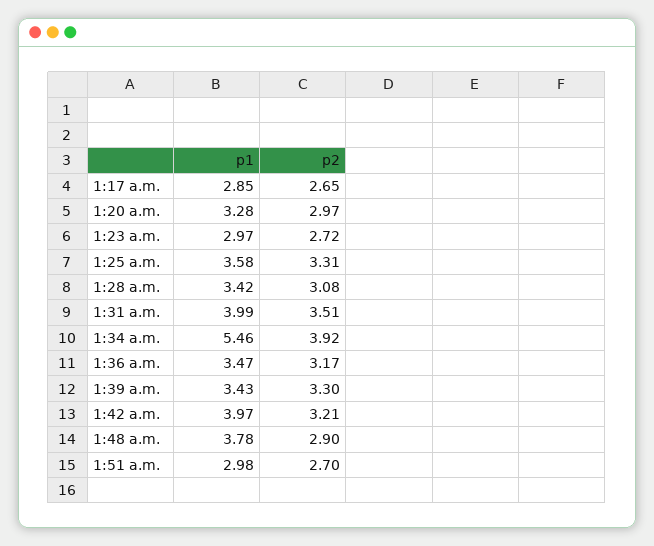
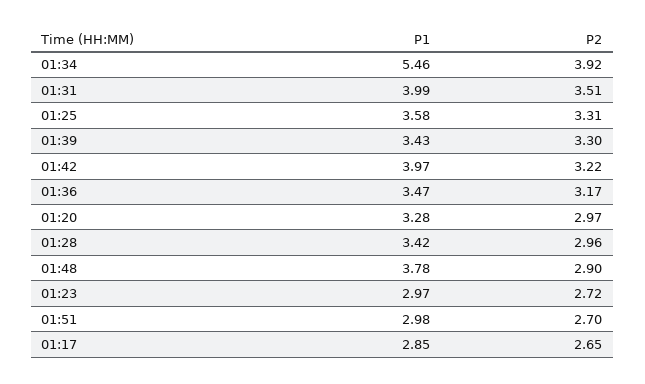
  {
    "p1": {
      "1:17 a.m.": 2.85,
      "1:20 a.m.": 3.28,
      "1:23 a.m.": 2.97,
      "1:25 a.m.": 3.58,
      "1:28 a.m.": 3.42,
      "1:31 a.m.": 3.99,
      "1:34 a.m.": 5.46,
      "1:36 a.m.": 3.47,
      "1:39 a.m.": 3.43,
      "1:42 a.m.": 3.97,
      "1:48 a.m.": 3.78,
      "1:51 a.m.": 2.98
    },
    "p2": {
      "1:17 a.m.": 2.65,
      "1:20 a.m.": 2.97,
      "1:23 a.m.": 2.72,
      "1:25 a.m.": 3.31,
-     "1:28 a.m.": 3.08,
+     "1:28 a.m.": 2.96,
      "1:31 a.m.": 3.51,
      "1:34 a.m.": 3.92,
      "1:36 a.m.": 3.17,
      "1:39 a.m.": 3.3,
-     "1:42 a.m.": 3.21,
+     "1:42 a.m.": 3.22,
      "1:48 a.m.": 2.9,
      "1:51 a.m.": 2.7
    }
  }

